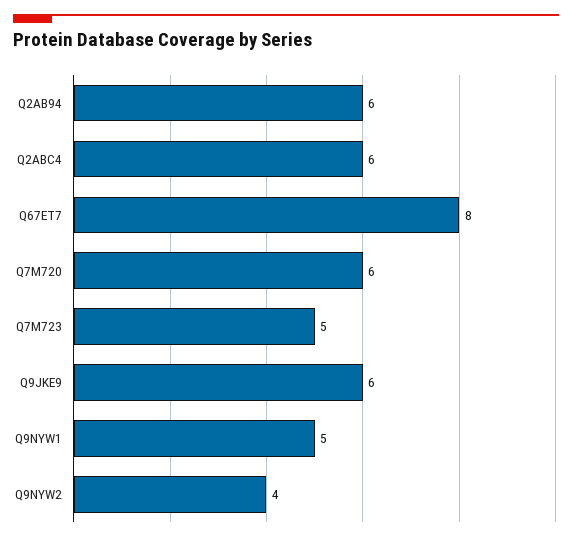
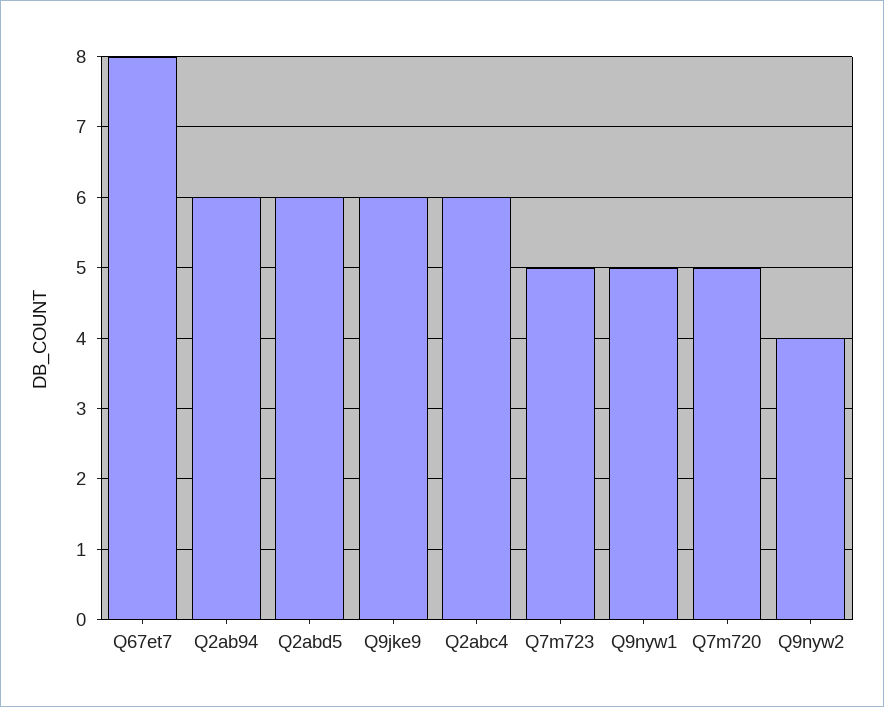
  {
    "Q2AB94": 6,
    "Q2ABC4": 6,
    "Q67ET7": 8,
-   "Q7M720": 6,
+   "Q7M720": 5,
    "Q7M723": 5,
    "Q9JKE9": 6,
    "Q9NYW1": 5,
-   "Q9NYW2": 4
+   "Q9NYW2": 4,
+   "Q2abd5": 6
  }

